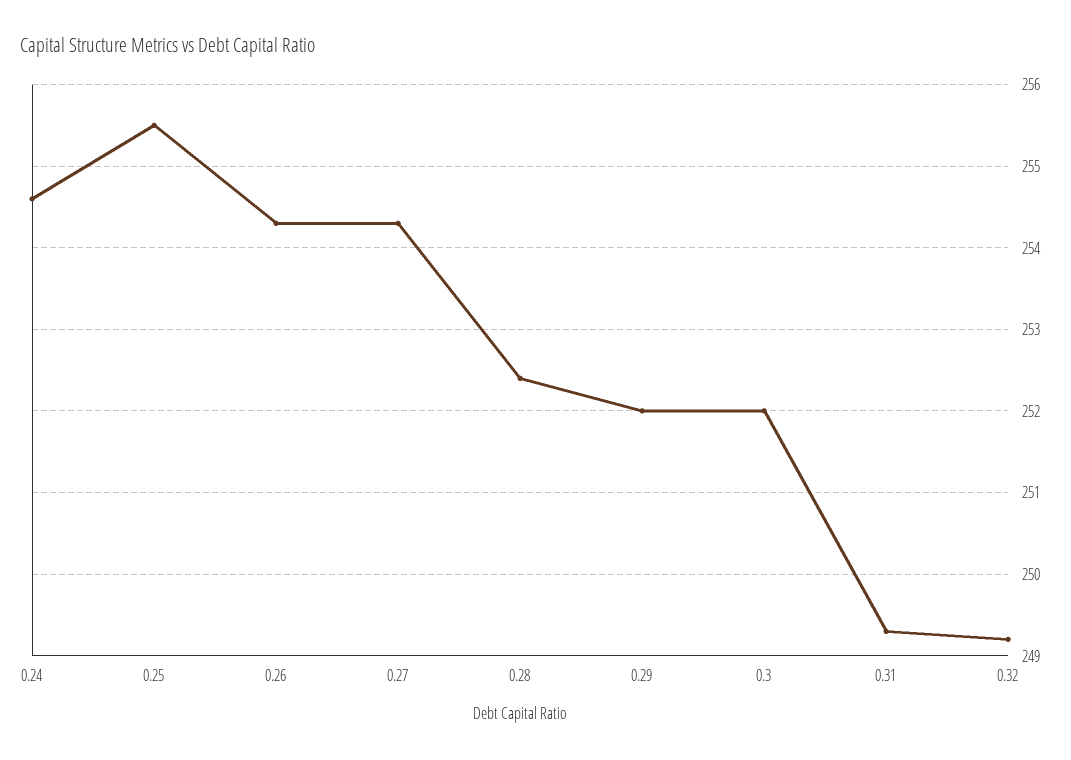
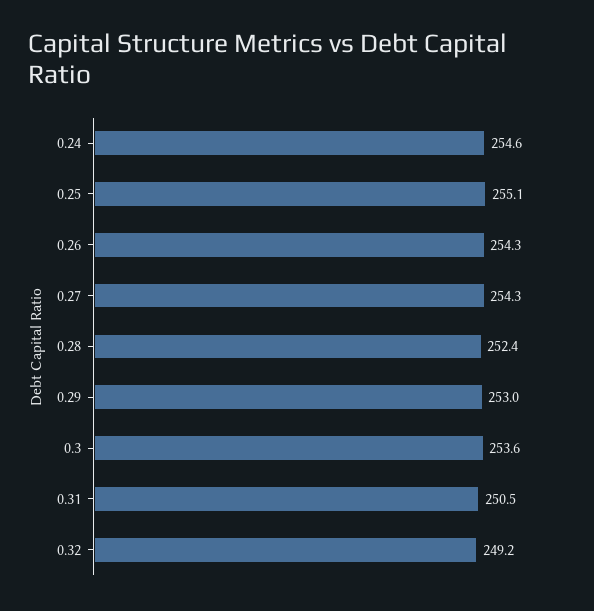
  {
    "0.24": 254.6,
-   "0.25": 255.5,
+   "0.25": 255.1,
    "0.26": 254.3,
    "0.27": 254.3,
    "0.28": 252.4,
-   "0.29": 252,
+   "0.29": 253,
-   "0.3": 252,
+   "0.3": 253.6,
-   "0.31": 249.3,
+   "0.31": 250.5,
    "0.32": 249.2
  }

